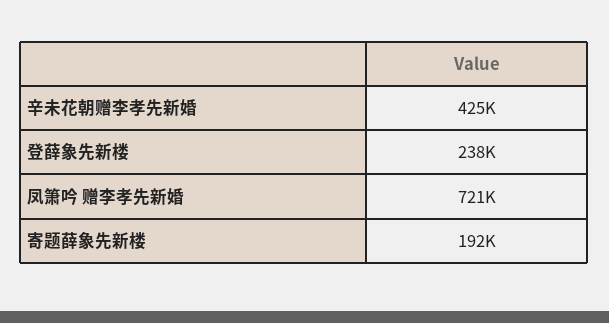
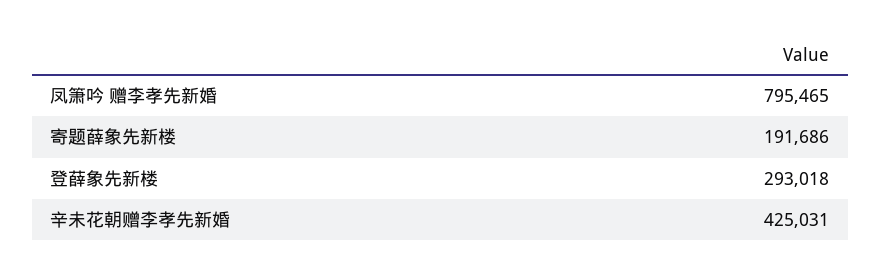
  {
    "辛未花朝赠李孝先新婚": 425031,
-   "登薛象先新楼": 238000,
+   "登薛象先新楼": 293018,
-   "凤箫吟 赠李孝先新婚": 721000,
+   "凤箫吟 赠李孝先新婚": 795465,
    "寄题薛象先新楼": 191686
  }

